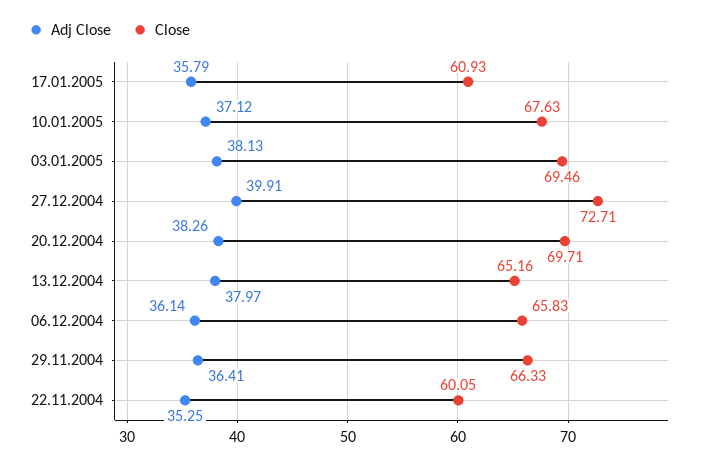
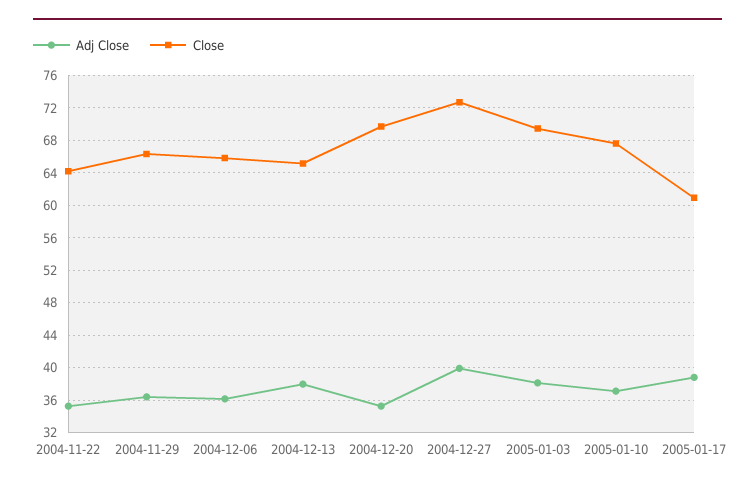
  {
    "Adj Close": {
-     "17.01.2005": 35.79,
+     "17.01.2005": 39,
      "10.01.2005": 37.12,
      "03.01.2005": 38.13,
      "27.12.2004": 39.91,
-     "20.12.2004": 38.26,
+     "20.12.2004": 35,
      "13.12.2004": 37.97,
      "06.12.2004": 36.14,
      "29.11.2004": 36.41,
      "22.11.2004": 35.25
    },
    "Close": {
      "17.01.2005": 60.93,
      "10.01.2005": 67.63,
      "03.01.2005": 69.46,
      "27.12.2004": 72.71,
      "20.12.2004": 69.71,
      "13.12.2004": 65.16,
      "06.12.2004": 65.83,
      "29.11.2004": 66.33,
-     "22.11.2004": 60.05
+     "22.11.2004": 64
    }
  }

